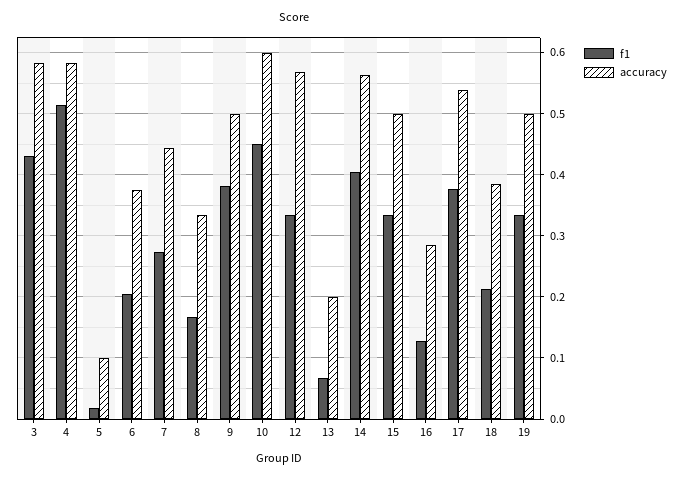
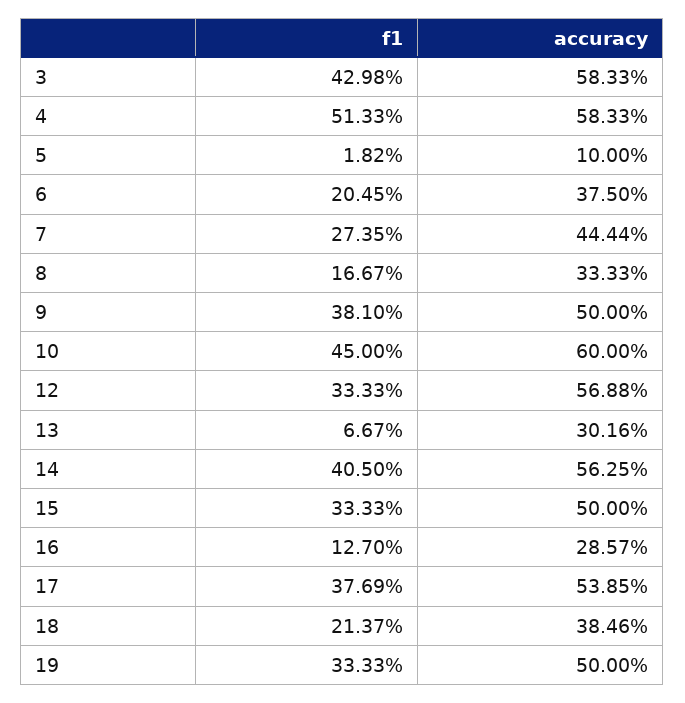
  {
    "f1": {
      "3": 0.4298,
      "4": 0.5133,
      "5": 0.0182,
      "6": 0.2045,
      "7": 0.2735,
      "8": 0.1667,
      "9": 0.381,
      "10": 0.45,
      "12": 0.3333,
      "13": 0.0667,
      "14": 0.405,
      "15": 0.3333,
      "16": 0.127,
      "17": 0.3769,
      "18": 0.2137,
      "19": 0.3333
    },
    "accuracy": {
      "3": 0.5833,
      "4": 0.5833,
      "5": 0.1,
      "6": 0.375,
      "7": 0.4444,
      "8": 0.3333,
      "9": 0.5,
      "10": 0.6,
      "12": 0.5688,
-     "13": 0.2,
+     "13": 0.3016,
      "14": 0.5625,
      "15": 0.5,
      "16": 0.2857,
      "17": 0.5385,
      "18": 0.3846,
      "19": 0.5
    }
  }

